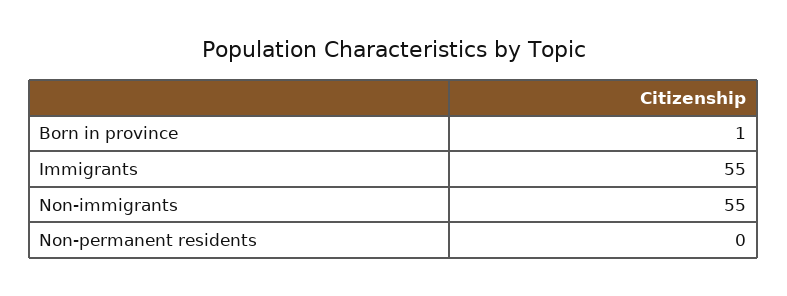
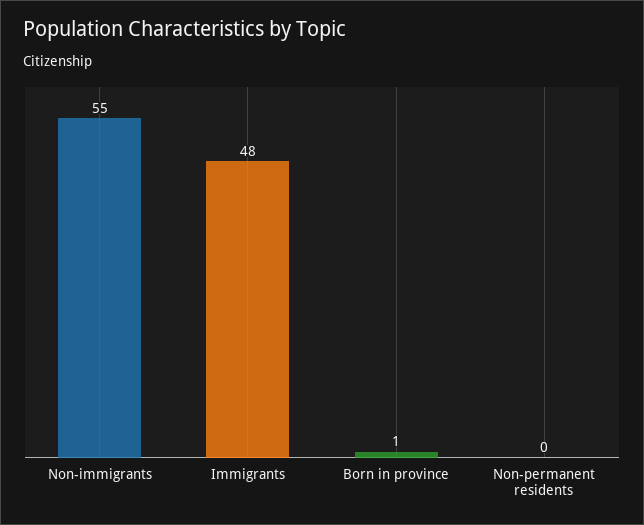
  {
    "Born in province": 1,
-   "Immigrants": 55,
+   "Immigrants": 48,
    "Non-immigrants": 55,
    "Non-permanent residents": 0
  }

